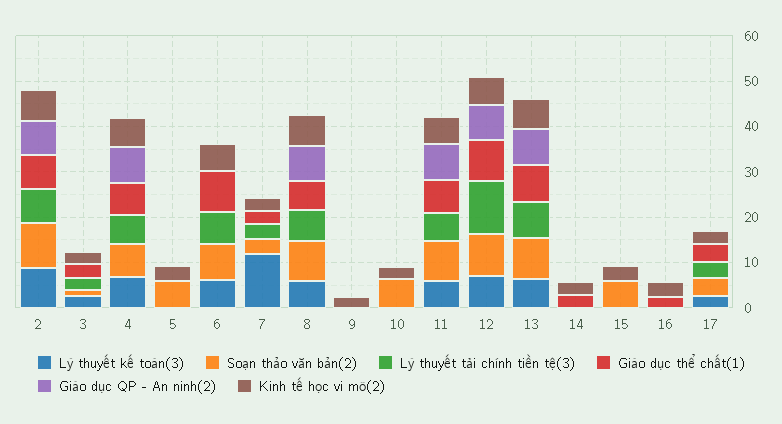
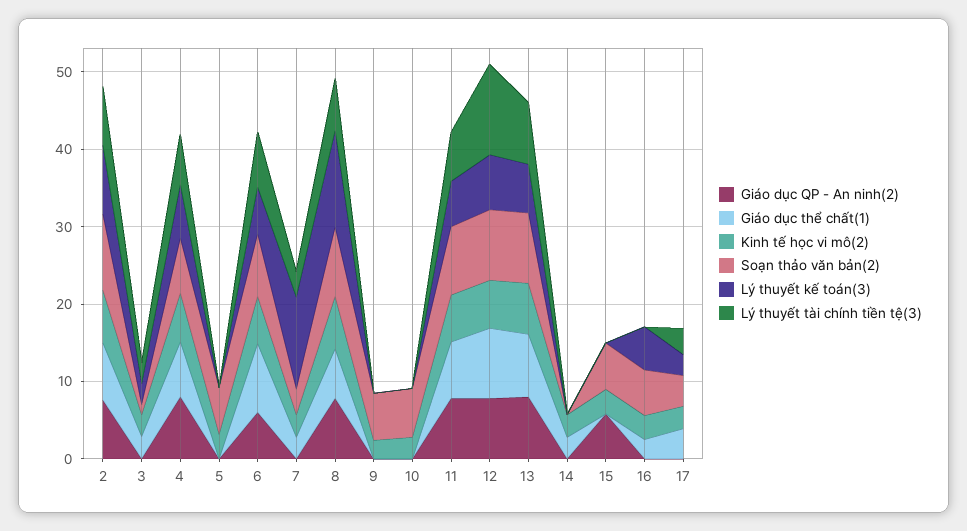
  {
    "Lý thuyết kế toán(3)": {
      "2": 8,
      "3": 2,
      "4": 6,
      "5": 0,
      "6": 6,
      "7": 12,
-     "8": 6,
+     "8": 12,
      "9": 0,
      "10": 0,
      "11": 6,
      "12": 8,
      "13": 6,
      "14": 0,
      "15": 0,
-     "16": 0,
+     "16": 6,
      "17": 2
    },
    "Soạn thảo văn bản(2)": {
      "2": 10,
      "3": 2,
      "4": 8,
      "5": 6,
      "6": 8,
      "7": 4,
      "8": 8,
-     "9": 0,
+     "9": 6,
      "10": 6,
      "11": 8,
      "12": 10,
      "13": 10,
      "14": 0,
      "15": 6,
-     "16": 0,
+     "16": 6,
      "17": 4
    },
    "Lý thuyết tài chính tiền tệ(3)": {
      "2": 8,
      "3": 2,
      "4": 6,
      "5": 0,
      "6": 8,
      "7": 4,
      "8": 6,
      "9": 0,
      "10": 0,
      "11": 6,
      "12": 12,
      "13": 8,
      "14": 0,
      "15": 0,
      "16": 0,
      "17": 4
    },
    "Giáo dục thể chất(1)": {
      "2": 8,
      "3": 2,
      "4": 8,
      "5": 0,
      "6": 8,
      "7": 2,
      "8": 6,
      "9": 0,
      "10": 0,
      "11": 8,
      "12": 10,
      "13": 8,
      "14": 2,
      "15": 0,
      "16": 2,
      "17": 4
    },
    "Giáo dục QP - An ninh(2)": {
      "2": 8,
      "3": 0,
      "4": 8,
      "5": 0,
-     "6": 0,
+     "6": 6,
      "7": 0,
      "8": 8,
      "9": 0,
      "10": 0,
      "11": 8,
      "12": 8,
      "13": 8,
      "14": 0,
-     "15": 0,
+     "15": 6,
      "16": 0,
      "17": 0
    },
    "Kinh tế học vi mô(2)": {
      "2": 6,
      "3": 2,
      "4": 6,
      "5": 4,
      "6": 6,
      "7": 2,
      "8": 6,
      "9": 2,
      "10": 2,
      "11": 6,
      "12": 6,
      "13": 6,
      "14": 2,
      "15": 4,
      "16": 4,
      "17": 2
    }
  }

